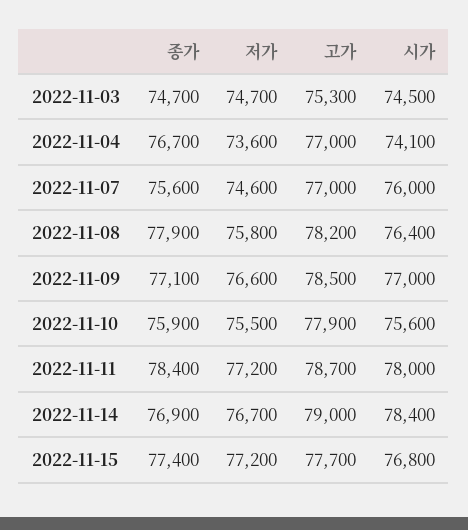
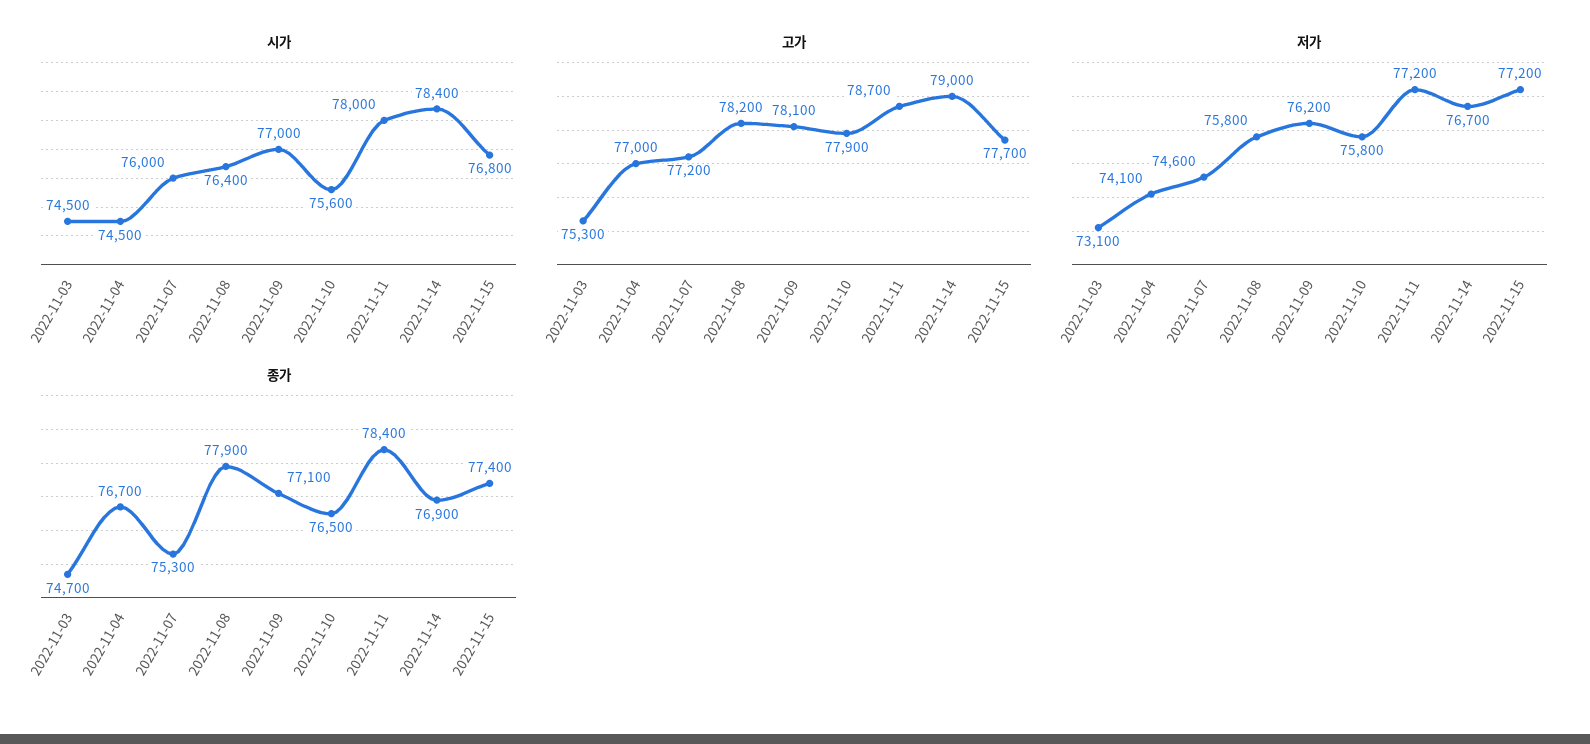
  {
    "종가": {
      "2022-11-03": 74700,
      "2022-11-04": 76700,
-     "2022-11-07": 75600,
+     "2022-11-07": 75300,
      "2022-11-08": 77900,
      "2022-11-09": 77100,
-     "2022-11-10": 75900,
+     "2022-11-10": 76500,
      "2022-11-11": 78400,
      "2022-11-14": 76900,
      "2022-11-15": 77400
    },
    "저가": {
-     "2022-11-03": 74700,
+     "2022-11-03": 73100,
-     "2022-11-04": 73600,
+     "2022-11-04": 74100,
      "2022-11-07": 74600,
      "2022-11-08": 75800,
-     "2022-11-09": 76600,
+     "2022-11-09": 76200,
-     "2022-11-10": 75500,
+     "2022-11-10": 75800,
      "2022-11-11": 77200,
      "2022-11-14": 76700,
      "2022-11-15": 77200
    },
    "고가": {
      "2022-11-03": 75300,
      "2022-11-04": 77000,
-     "2022-11-07": 77000,
+     "2022-11-07": 77200,
      "2022-11-08": 78200,
-     "2022-11-09": 78500,
+     "2022-11-09": 78100,
      "2022-11-10": 77900,
      "2022-11-11": 78700,
      "2022-11-14": 79000,
      "2022-11-15": 77700
    },
    "시가": {
      "2022-11-03": 74500,
-     "2022-11-04": 74100,
+     "2022-11-04": 74500,
      "2022-11-07": 76000,
      "2022-11-08": 76400,
      "2022-11-09": 77000,
      "2022-11-10": 75600,
      "2022-11-11": 78000,
      "2022-11-14": 78400,
      "2022-11-15": 76800
    }
  }

